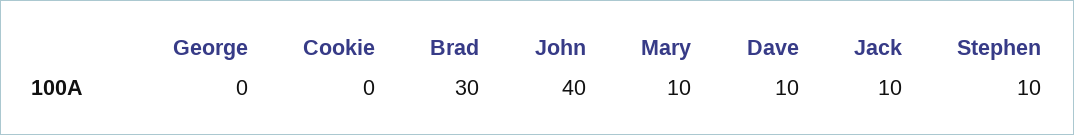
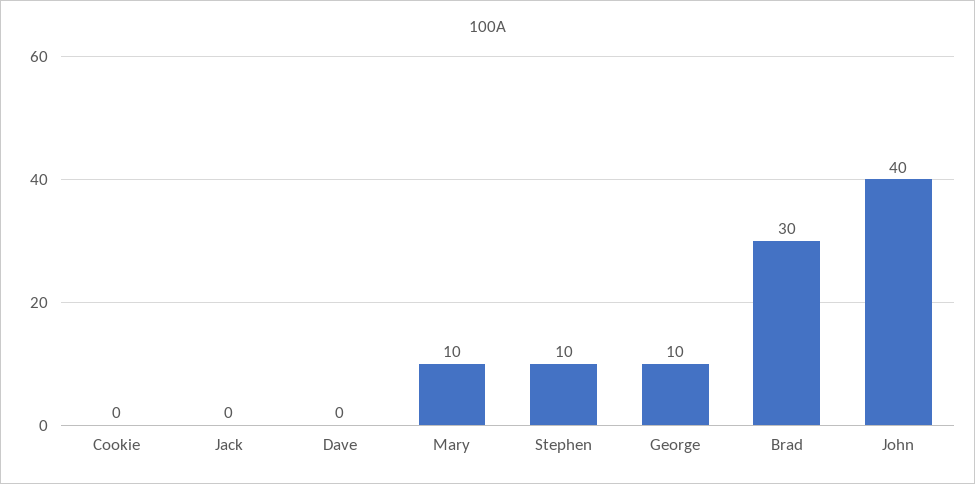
  {
-   "George": 0,
+   "George": 10,
    "Cookie": 0,
    "Brad": 30,
    "John": 40,
    "Mary": 10,
-   "Dave": 10,
+   "Dave": 0,
-   "Jack": 10,
+   "Jack": 0,
    "Stephen": 10
  }

